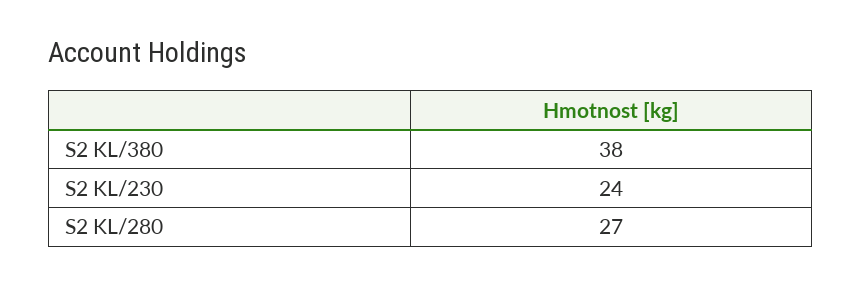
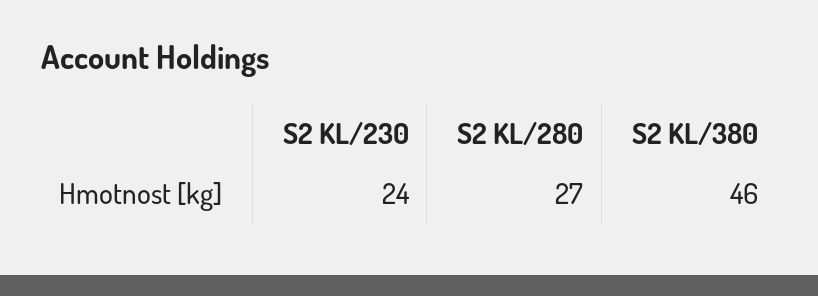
  {
-   "S2 KL/380": 38,
+   "S2 KL/380": 46,
    "S2 KL/230": 24,
    "S2 KL/280": 27
  }

